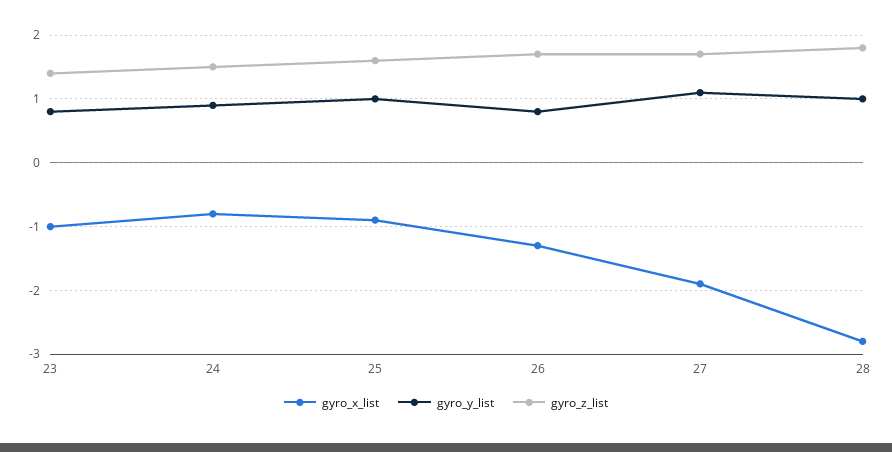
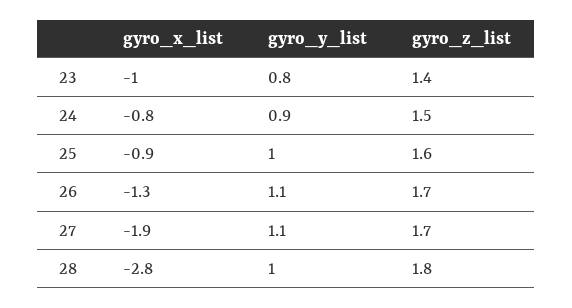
  {
    "gyro_x_list": {
      "23": -1,
      "24": -0.8,
      "25": -0.9,
      "26": -1.3,
      "27": -1.9,
      "28": -2.8
    },
    "gyro_y_list": {
      "23": 0.8,
      "24": 0.9,
      "25": 1,
-     "26": 0.8,
+     "26": 1.1,
      "27": 1.1,
      "28": 1
    },
    "gyro_z_list": {
      "23": 1.4,
      "24": 1.5,
      "25": 1.6,
      "26": 1.7,
      "27": 1.7,
      "28": 1.8
    }
  }

